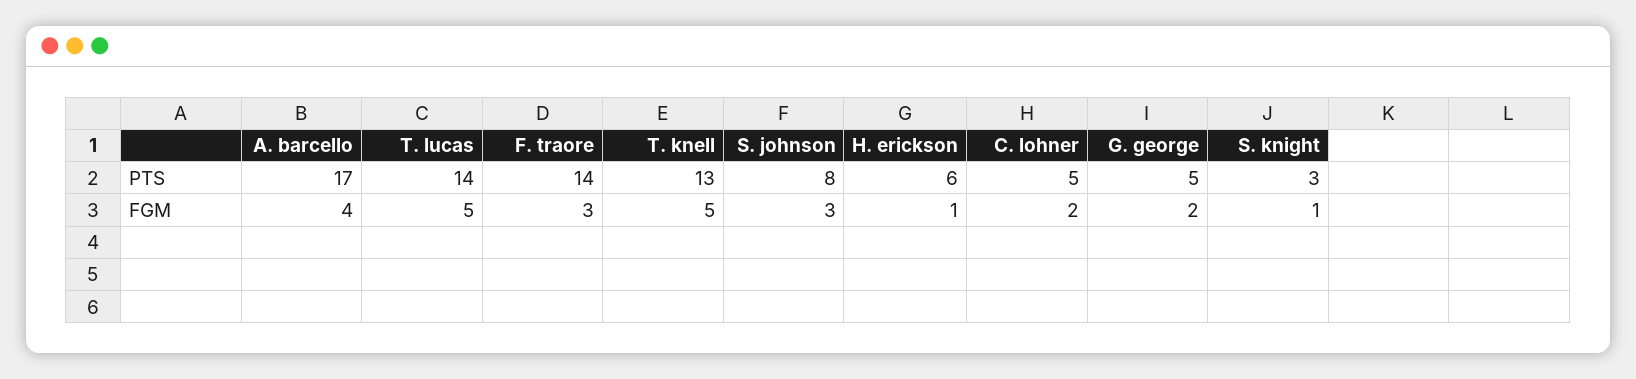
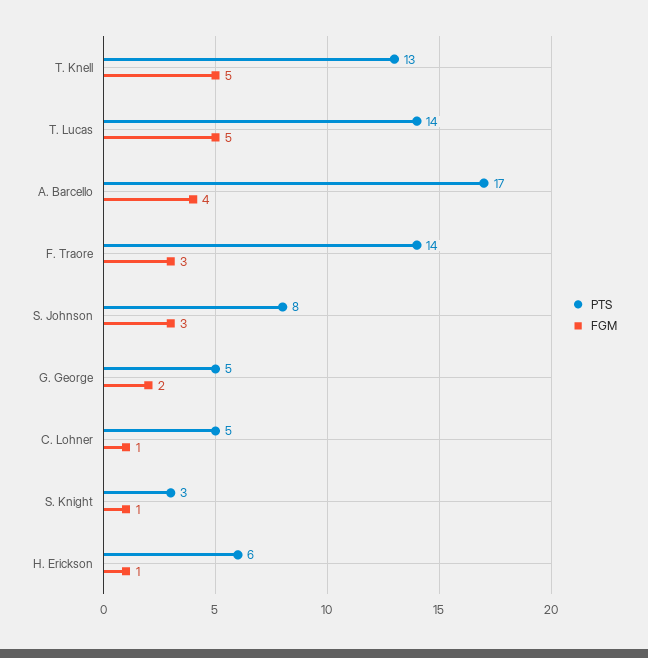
  {
    "PTS": {
      "A. barcello": 17,
      "T. lucas": 14,
      "F. traore": 14,
      "T. knell": 13,
      "S. johnson": 8,
      "H. erickson": 6,
      "C. lohner": 5,
      "G. george": 5,
      "S. knight": 3
    },
    "FGM": {
      "A. barcello": 4,
      "T. lucas": 5,
      "F. traore": 3,
      "T. knell": 5,
      "S. johnson": 3,
      "H. erickson": 1,
-     "C. lohner": 2,
+     "C. lohner": 1,
      "G. george": 2,
      "S. knight": 1
    }
  }

